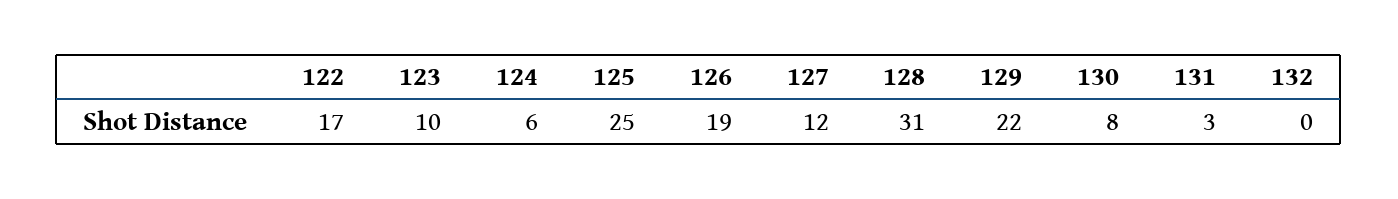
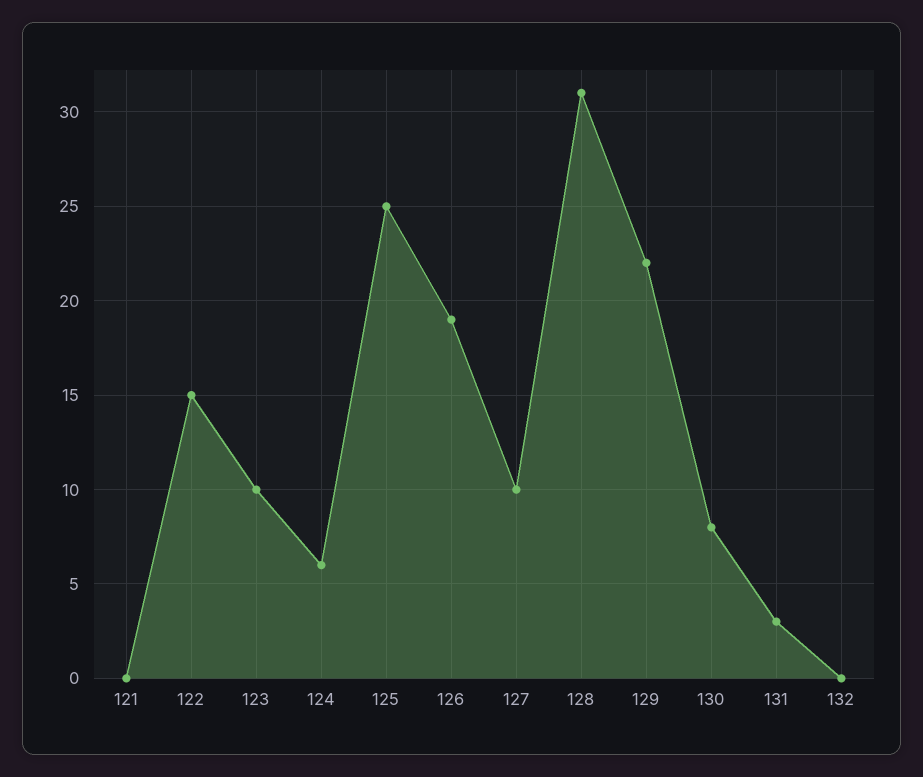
  {
-   "122": 17,
+   "122": 15,
    "123": 10,
    "124": 6,
    "125": 25,
    "126": 19,
-   "127": 12,
+   "127": 10,
    "128": 31,
    "129": 22,
    "130": 8,
    "131": 3,
-   "132": 0
+   "132": 0,
+   "121": 0
  }

